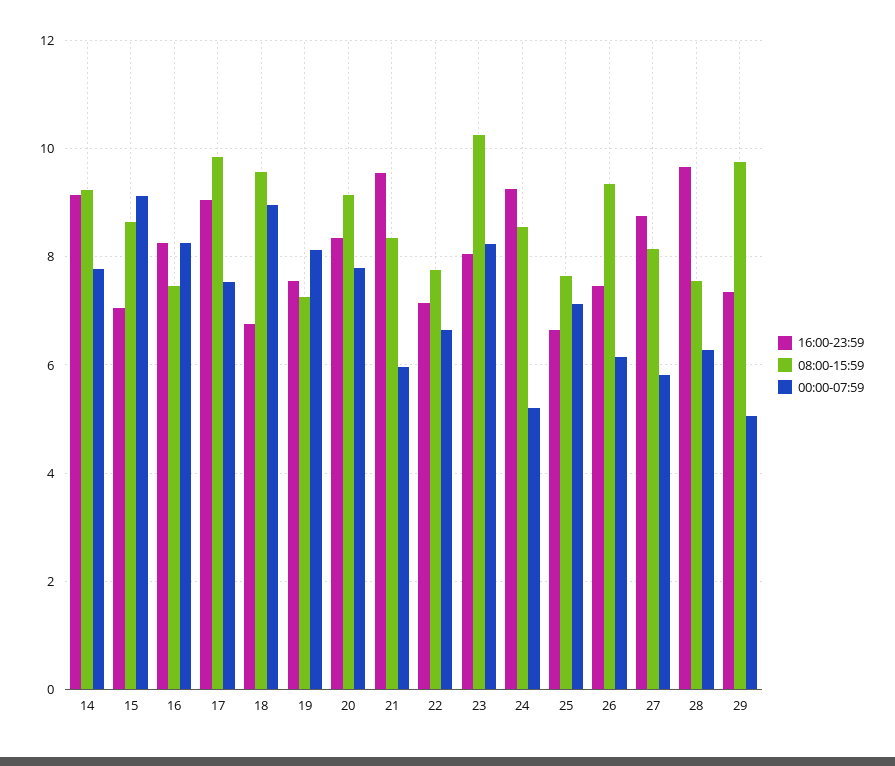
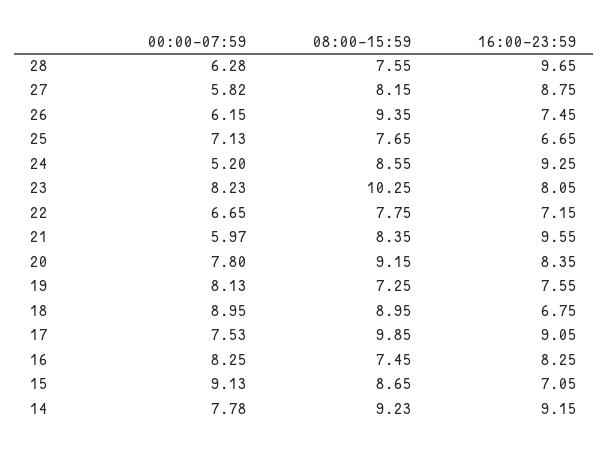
  {
    "16:00-23:59": {
      "14": 9.15,
      "15": 7.05,
      "16": 8.25,
      "17": 9.05,
      "18": 6.75,
      "19": 7.55,
      "20": 8.35,
      "21": 9.55,
      "22": 7.15,
      "23": 8.05,
      "24": 9.25,
      "25": 6.65,
      "26": 7.45,
      "27": 8.75,
-     "28": 9.65,
+     "28": 9.65
-     "29": 7.4
    },
    "08:00-15:59": {
      "14": 9.23,
      "15": 8.65,
      "16": 7.45,
      "17": 9.85,
-     "18": 9.6,
+     "18": 8.95,
      "19": 7.25,
      "20": 9.15,
      "21": 8.35,
      "22": 7.75,
      "23": 10.25,
      "24": 8.55,
      "25": 7.65,
      "26": 9.35,
      "27": 8.15,
-     "28": 7.55,
+     "28": 7.55
-     "29": 9.8
    },
    "00:00-07:59": {
      "14": 7.78,
      "15": 9.13,
      "16": 8.25,
      "17": 7.53,
      "18": 8.95,
      "19": 8.13,
      "20": 7.8,
      "21": 5.97,
      "22": 6.65,
      "23": 8.23,
      "24": 5.2,
      "25": 7.13,
      "26": 6.15,
      "27": 5.82,
-     "28": 6.28,
+     "28": 6.28
-     "29": 5
    }
  }

